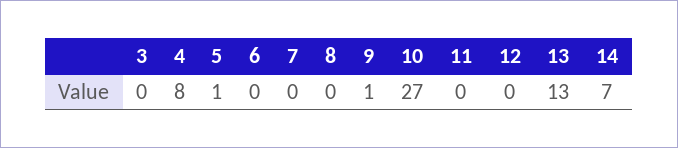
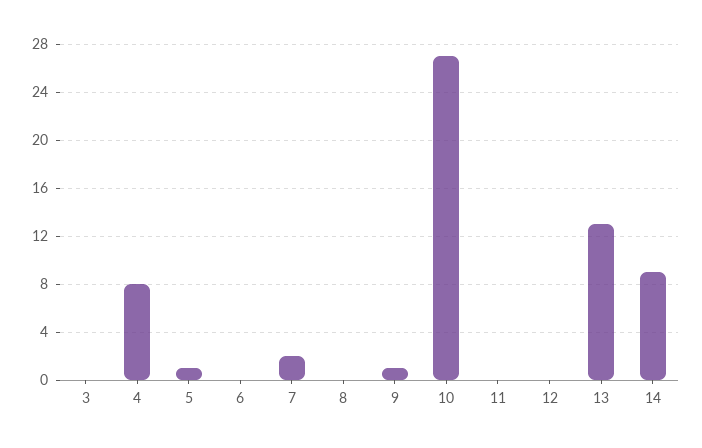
  {
    "3": 0,
    "4": 8,
    "5": 1,
    "6": 0,
-   "7": 0,
+   "7": 2,
    "8": 0,
    "9": 1,
    "10": 27,
    "11": 0,
    "12": 0,
    "13": 13,
-   "14": 7
+   "14": 9
  }

